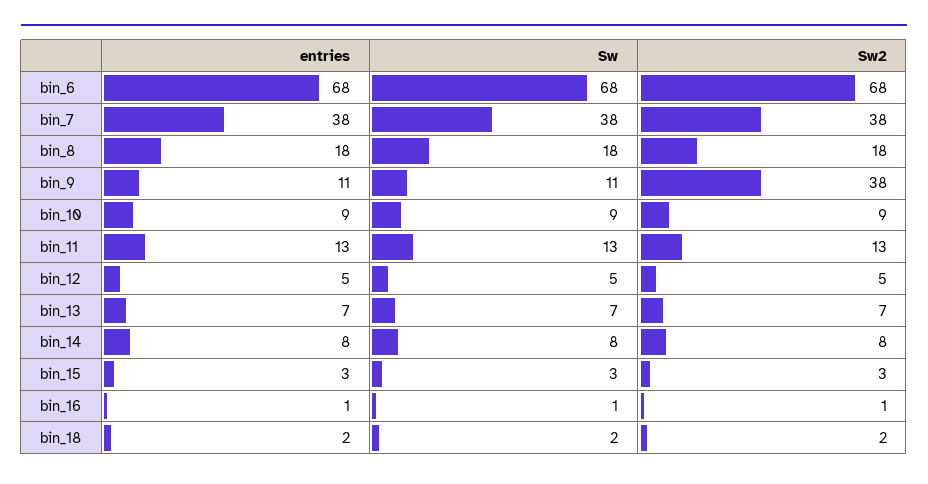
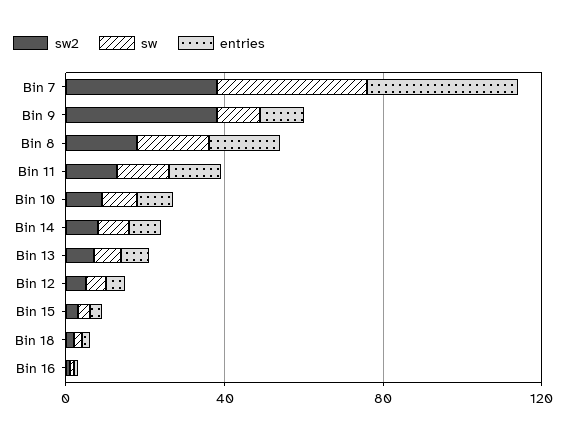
  {
    "entries": {
-     "bin_6": 68,
      "bin_7": 38,
      "bin_8": 18,
      "bin_9": 11,
      "bin_10": 9,
      "bin_11": 13,
      "bin_12": 5,
      "bin_13": 7,
      "bin_14": 8,
      "bin_15": 3,
      "bin_16": 1,
      "bin_18": 2
    },
    "Sw": {
-     "bin_6": 68,
      "bin_7": 38,
      "bin_8": 18,
      "bin_9": 11,
      "bin_10": 9,
      "bin_11": 13,
      "bin_12": 5,
      "bin_13": 7,
      "bin_14": 8,
      "bin_15": 3,
      "bin_16": 1,
      "bin_18": 2
    },
    "Sw2": {
-     "bin_6": 68,
      "bin_7": 38,
      "bin_8": 18,
      "bin_9": 38,
      "bin_10": 9,
      "bin_11": 13,
      "bin_12": 5,
      "bin_13": 7,
      "bin_14": 8,
      "bin_15": 3,
      "bin_16": 1,
      "bin_18": 2
    }
  }

